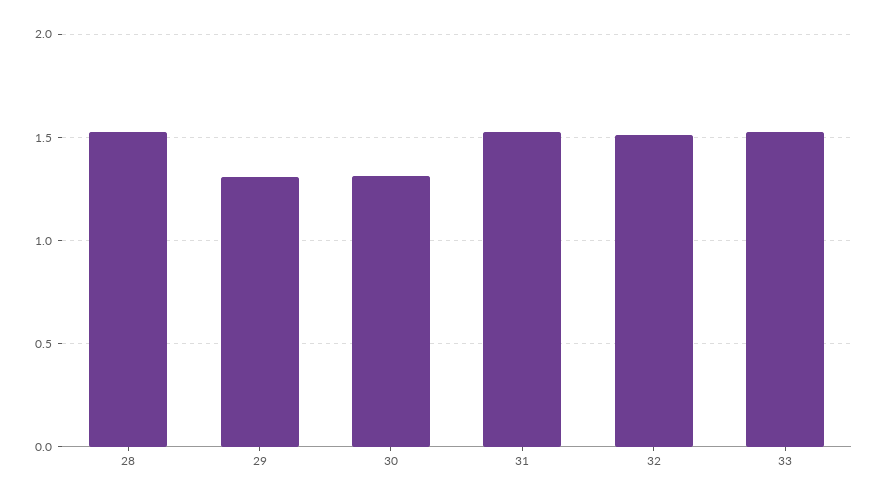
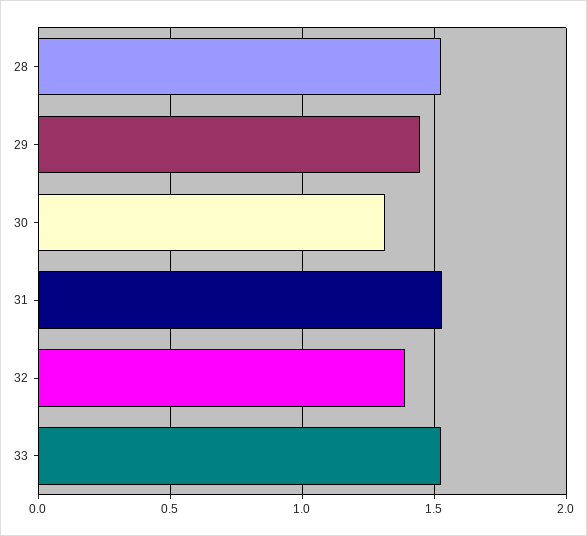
  {
    "28": 1.5,
-   "29": 1.3,
+   "29": 1.45,
    "30": 1.3,
    "31": 1.55,
-   "32": 1.5,
+   "32": 1.4,
    "33": 1.55
  }

